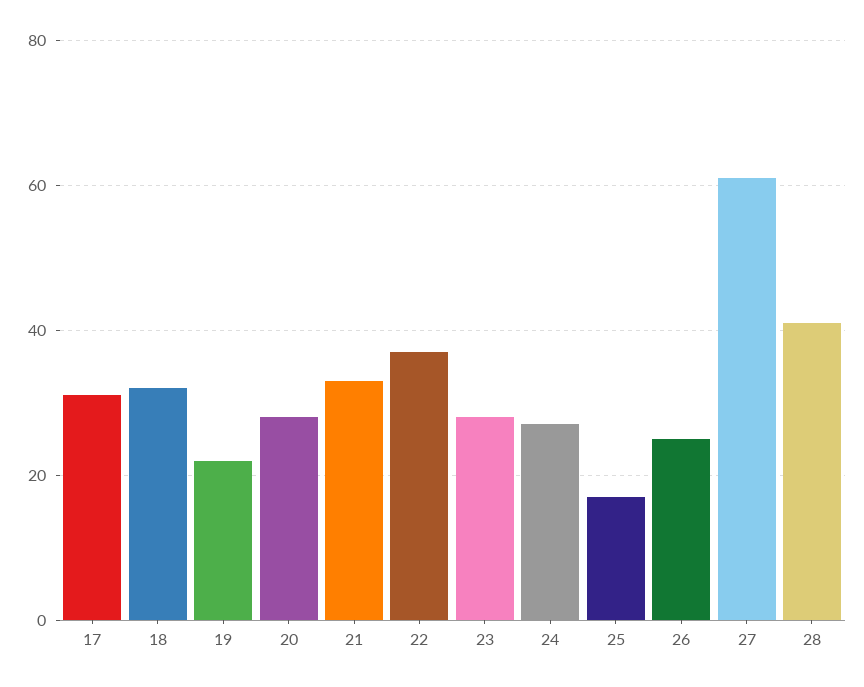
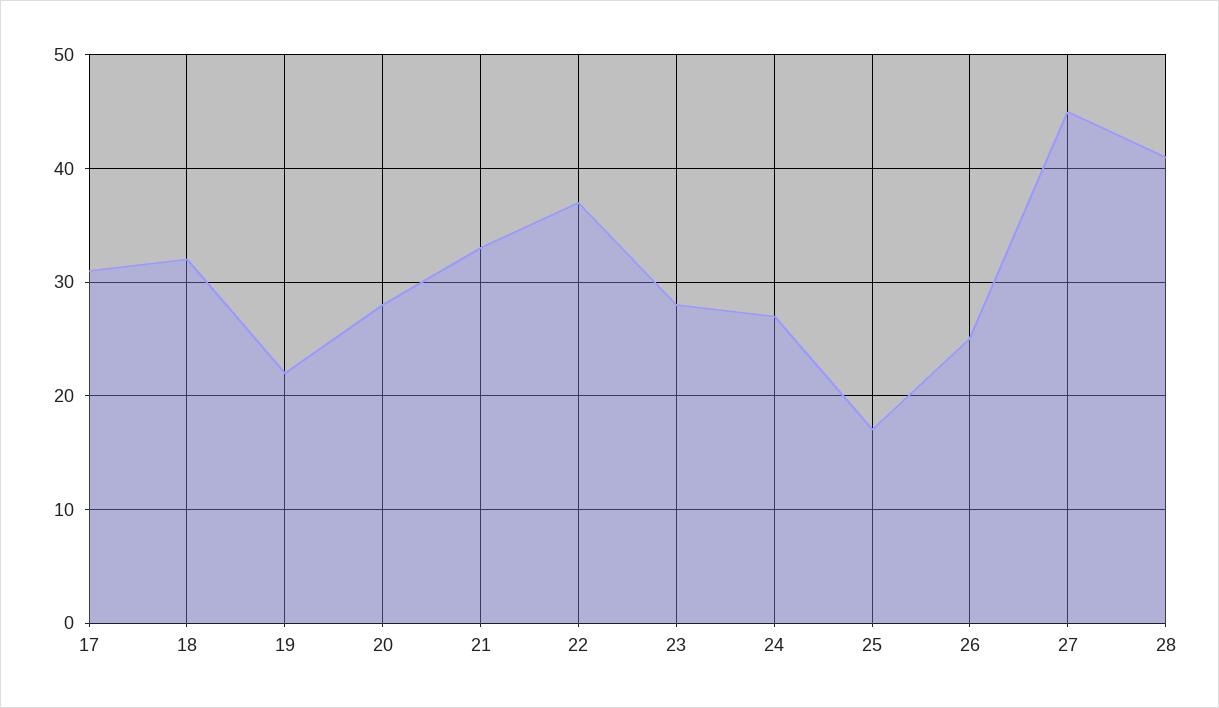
  {
    "17": 31,
    "18": 32,
    "19": 22,
    "20": 28,
    "21": 33,
    "22": 37,
    "23": 28,
    "24": 27,
    "25": 17,
    "26": 25,
-   "27": 60,
+   "27": 45,
    "28": 41
  }

